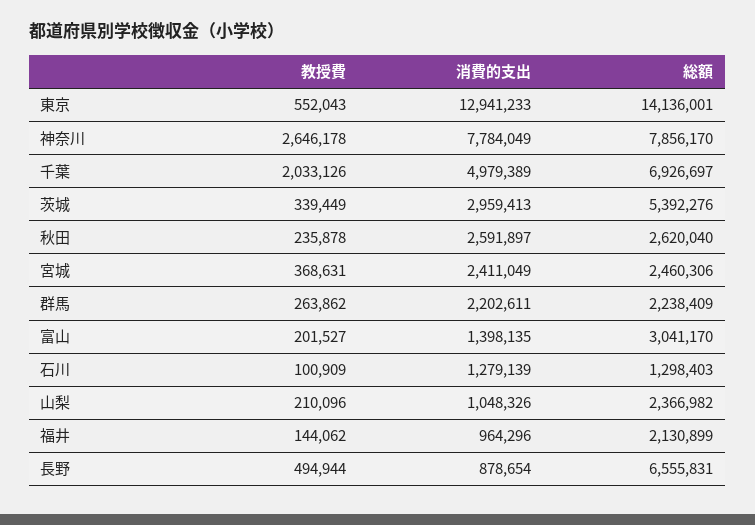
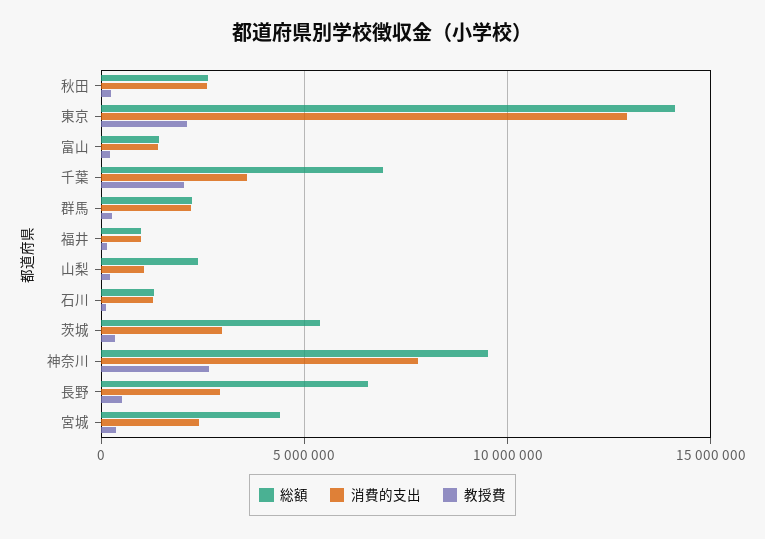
  {
    "教授費": {
-     "東京": 552043,
+     "東京": 2000000,
      "神奈川": 2646178,
      "千葉": 2033126,
      "茨城": 339449,
      "秋田": 235878,
      "宮城": 368631,
      "群馬": 263862,
      "富山": 201527,
      "石川": 100909,
      "山梨": 210096,
      "福井": 144062,
      "長野": 494944
    },
    "消費的支出": {
      "東京": 12941233,
      "神奈川": 7784049,
-     "千葉": 4979389,
+     "千葉": 3500000,
      "茨城": 2959413,
      "秋田": 2591897,
      "宮城": 2411049,
      "群馬": 2202611,
      "富山": 1398135,
      "石川": 1279139,
      "山梨": 1048326,
      "福井": 964296,
-     "長野": 878654
+     "長野": 3000000
    },
    "総額": {
      "東京": 14136001,
-     "神奈川": 7856170,
+     "神奈川": 9500000,
      "千葉": 6926697,
      "茨城": 5392276,
      "秋田": 2620040,
-     "宮城": 2460306,
+     "宮城": 4500000,
      "群馬": 2238409,
-     "富山": 3041170,
+     "富山": 1500000,
      "石川": 1298403,
      "山梨": 2366982,
-     "福井": 2130899,
+     "福井": 1000000,
      "長野": 6555831
    }
  }

